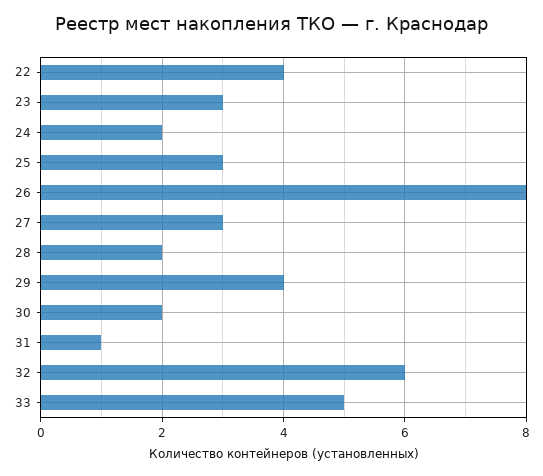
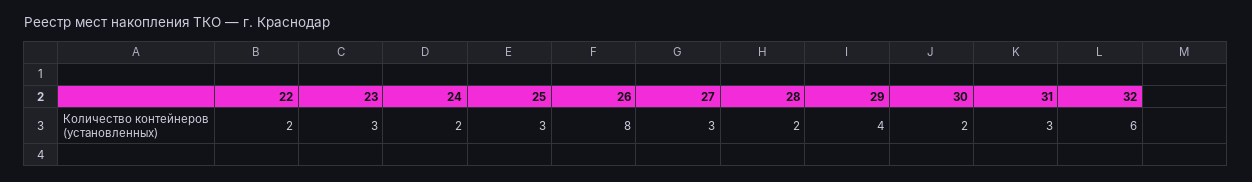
  {
-   "22": 4,
+   "22": 2,
    "23": 3,
    "24": 2,
    "25": 3,
    "26": 8,
    "27": 3,
    "28": 2,
    "29": 4,
    "30": 2,
-   "31": 1,
+   "31": 3,
-   "32": 6,
+   "32": 6
-   "33": 5
  }

